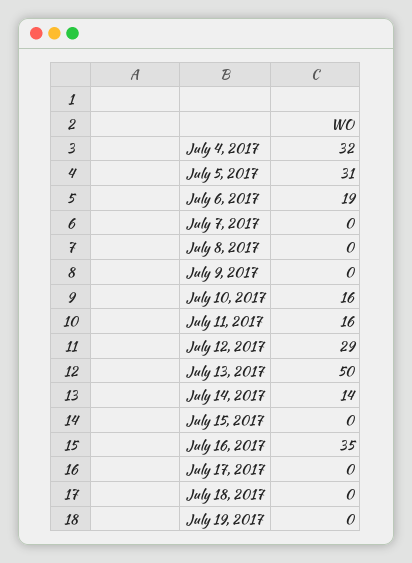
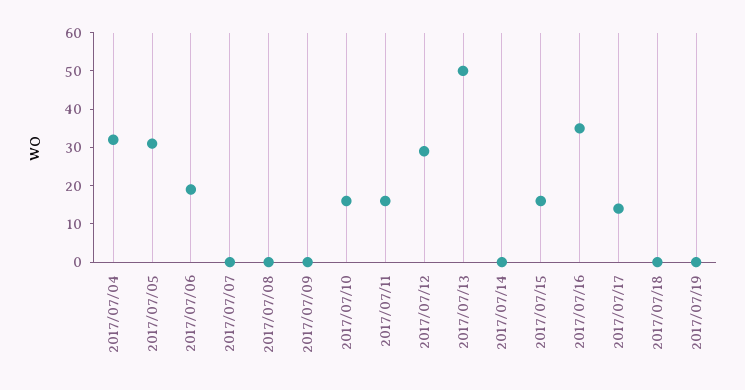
  {
    "July 4, 2017": 32,
    "July 5, 2017": 31,
    "July 6, 2017": 19,
    "July 7, 2017": 0,
    "July 8, 2017": 0,
    "July 9, 2017": 0,
    "July 10, 2017": 16,
    "July 11, 2017": 16,
    "July 12, 2017": 29,
    "July 13, 2017": 50,
-   "July 14, 2017": 14,
+   "July 14, 2017": 0,
-   "July 15, 2017": 0,
+   "July 15, 2017": 15,
    "July 16, 2017": 35,
-   "July 17, 2017": 0,
+   "July 17, 2017": 15,
    "July 18, 2017": 0,
    "July 19, 2017": 0
  }

